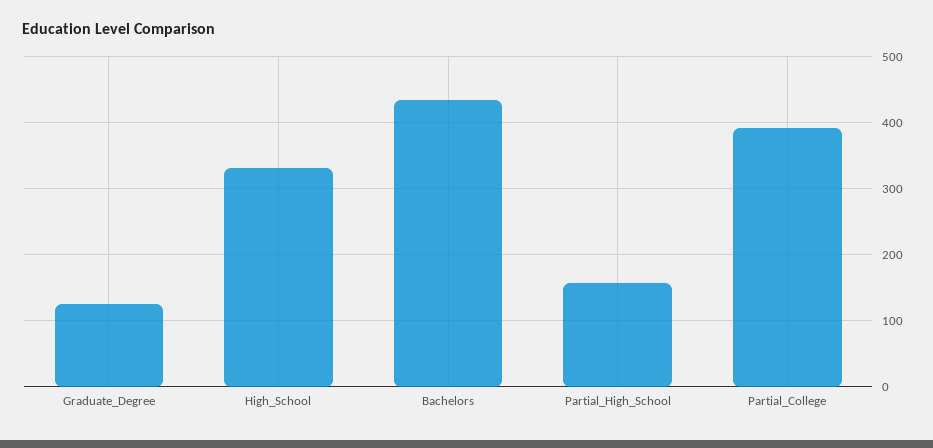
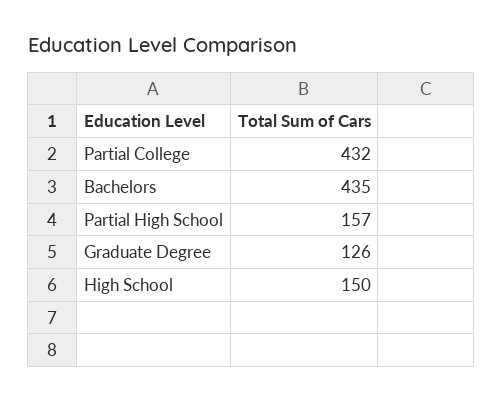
  {
    "Graduate_Degree": 126,
-   "High_School": 330,
+   "High_School": 150,
    "Bachelors": 435,
    "Partial_High_School": 157,
-   "Partial_College": 390
+   "Partial_College": 432
  }

